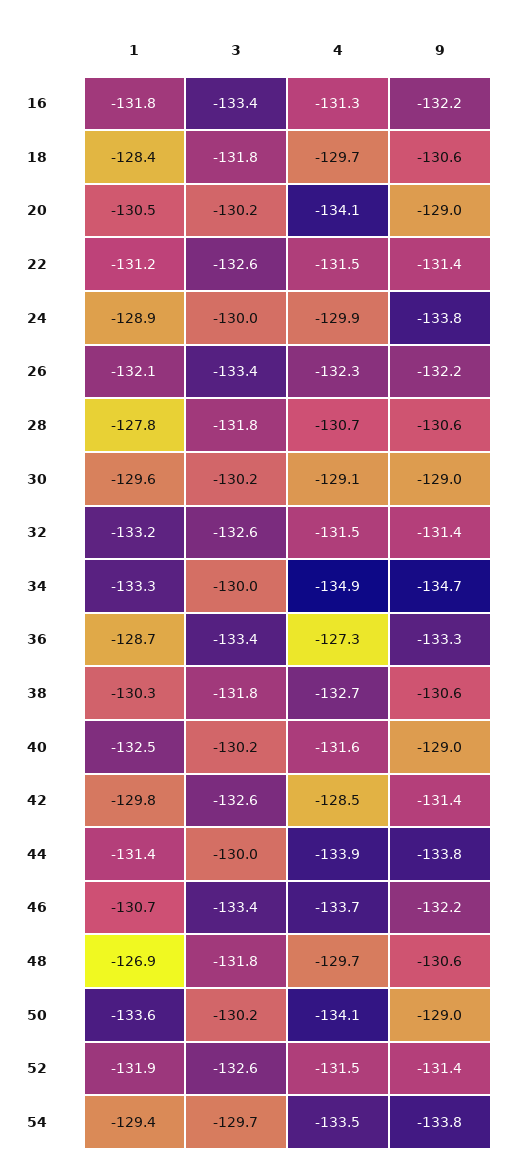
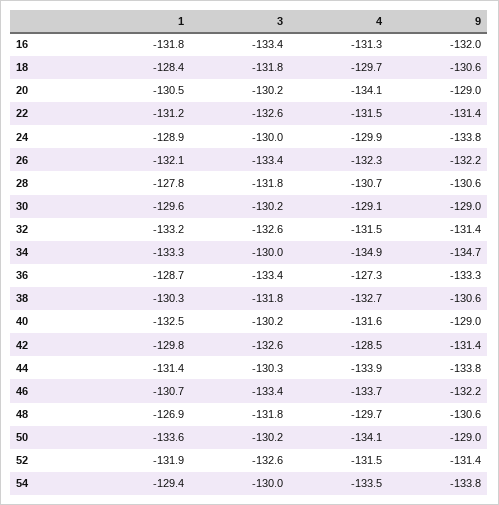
  {
    "1": {
      "16": -131.8,
      "18": -128.4,
      "20": -130.5,
      "22": -131.2,
      "24": -128.9,
      "26": -132.1,
      "28": -127.8,
      "30": -129.6,
      "32": -133.2,
      "34": -133.3,
      "36": -128.7,
      "38": -130.3,
      "40": -132.5,
      "42": -129.8,
      "44": -131.4,
      "46": -130.7,
      "48": -126.9,
      "50": -133.6,
      "52": -131.9,
      "54": -129.4
    },
    "3": {
      "16": -133.4,
      "18": -131.8,
      "20": -130.2,
      "22": -132.6,
      "24": -130,
      "26": -133.4,
      "28": -131.8,
      "30": -130.2,
      "32": -132.6,
      "34": -130,
      "36": -133.4,
      "38": -131.8,
      "40": -130.2,
      "42": -132.6,
-     "44": -130,
+     "44": -130.3,
      "46": -133.4,
      "48": -131.8,
      "50": -130.2,
      "52": -132.6,
-     "54": -129.7
+     "54": -130
    },
    "4": {
      "16": -131.3,
      "18": -129.7,
      "20": -134.1,
      "22": -131.5,
      "24": -129.9,
      "26": -132.3,
      "28": -130.7,
      "30": -129.1,
      "32": -131.5,
      "34": -134.9,
      "36": -127.3,
      "38": -132.7,
      "40": -131.6,
      "42": -128.5,
      "44": -133.9,
      "46": -133.7,
      "48": -129.7,
      "50": -134.1,
      "52": -131.5,
      "54": -133.5
    },
    "9": {
-     "16": -132.2,
+     "16": -132,
      "18": -130.6,
      "20": -129,
      "22": -131.4,
      "24": -133.8,
      "26": -132.2,
      "28": -130.6,
      "30": -129,
      "32": -131.4,
      "34": -134.7,
      "36": -133.3,
      "38": -130.6,
      "40": -129,
      "42": -131.4,
      "44": -133.8,
      "46": -132.2,
      "48": -130.6,
      "50": -129,
      "52": -131.4,
      "54": -133.8
    }
  }

